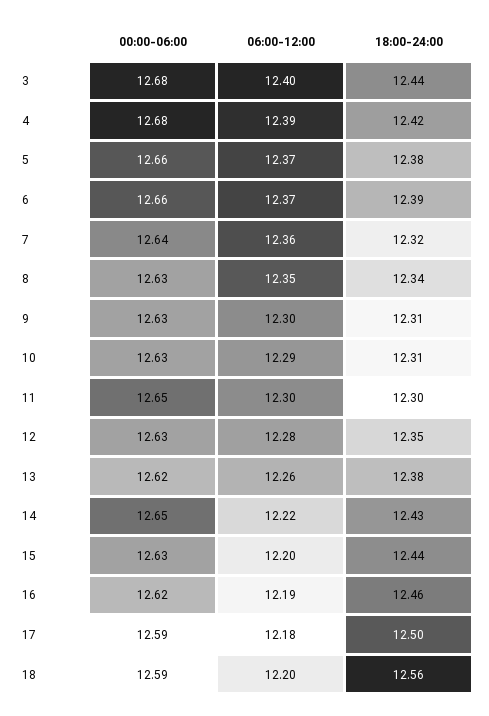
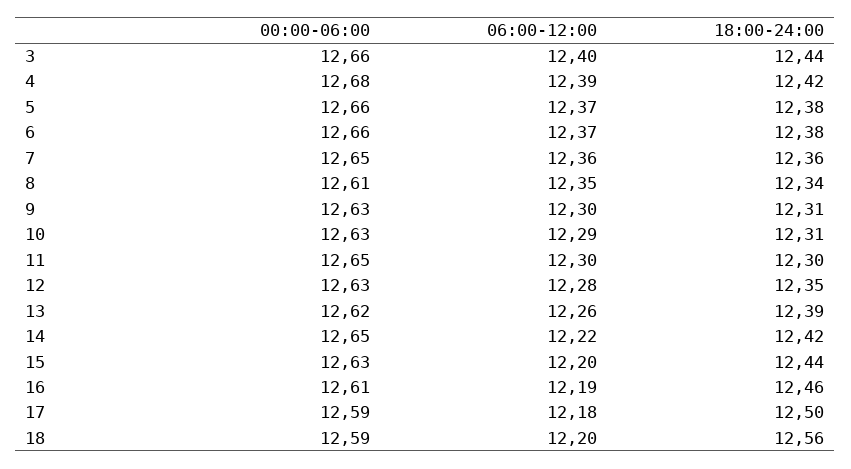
  {
    "00:00-06:00": {
-     "3": 12.68,
+     "3": 12.66,
      "4": 12.68,
      "5": 12.66,
      "6": 12.66,
-     "7": 12.64,
+     "7": 12.65,
-     "8": 12.63,
+     "8": 12.61,
      "9": 12.63,
      "10": 12.63,
      "11": 12.65,
      "12": 12.63,
      "13": 12.62,
      "14": 12.65,
      "15": 12.63,
-     "16": 12.62,
+     "16": 12.61,
      "17": 12.59,
      "18": 12.59
    },
    "06:00-12:00": {
      "3": 12.4,
      "4": 12.39,
      "5": 12.37,
      "6": 12.37,
      "7": 12.36,
      "8": 12.35,
      "9": 12.3,
      "10": 12.29,
      "11": 12.3,
      "12": 12.28,
      "13": 12.26,
      "14": 12.22,
      "15": 12.2,
      "16": 12.19,
      "17": 12.18,
      "18": 12.2
    },
    "18:00-24:00": {
      "3": 12.44,
      "4": 12.42,
      "5": 12.38,
-     "6": 12.39,
+     "6": 12.38,
-     "7": 12.32,
+     "7": 12.36,
      "8": 12.34,
      "9": 12.31,
      "10": 12.31,
      "11": 12.3,
      "12": 12.35,
-     "13": 12.38,
+     "13": 12.39,
-     "14": 12.43,
+     "14": 12.42,
      "15": 12.44,
      "16": 12.46,
      "17": 12.5,
      "18": 12.56
    }
  }

